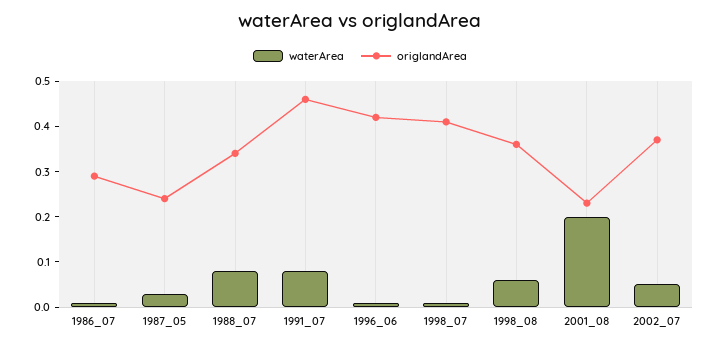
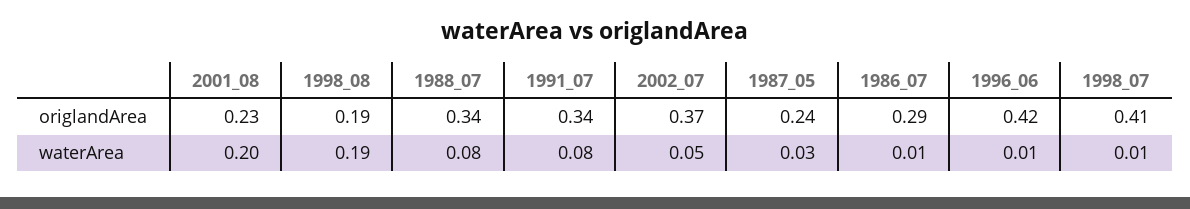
  {
    "waterArea": {
      "1986_07": 0.01,
      "1987_05": 0.03,
      "1988_07": 0.08,
      "1991_07": 0.08,
      "1996_06": 0.01,
      "1998_07": 0.01,
-     "1998_08": 0.05,
+     "1998_08": 0.19,
      "2001_08": 0.2,
      "2002_07": 0.05
    },
    "origlandArea": {
      "1986_07": 0.29,
      "1987_05": 0.24,
      "1988_07": 0.34,
-     "1991_07": 0.45,
+     "1991_07": 0.34,
      "1996_06": 0.42,
      "1998_07": 0.41,
-     "1998_08": 0.35,
+     "1998_08": 0.19,
      "2001_08": 0.23,
      "2002_07": 0.37
    }
  }

